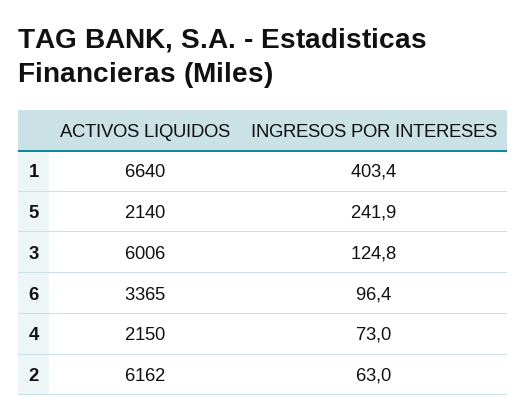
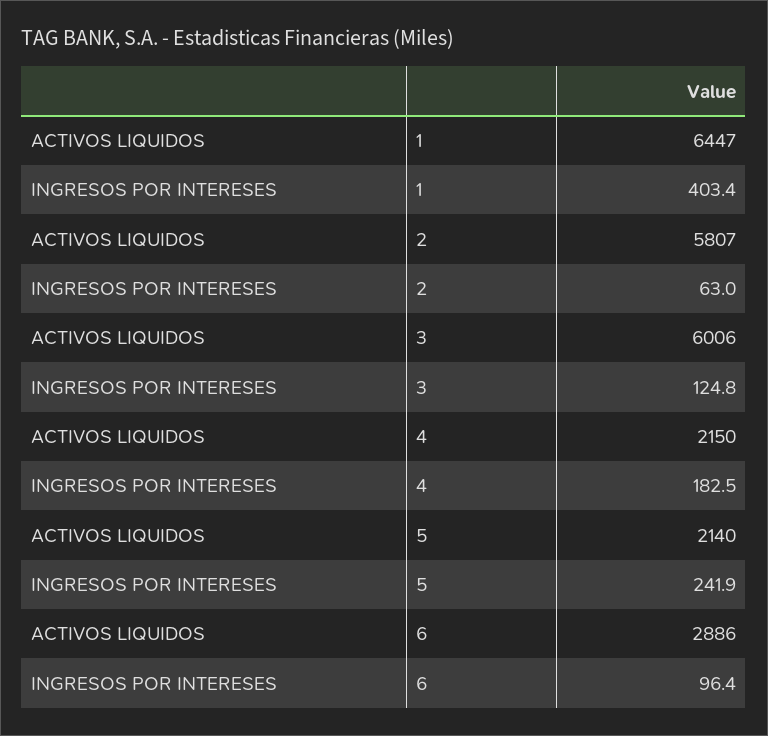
  {
    "ACTIVOS LIQUIDOS": {
-     "1": 6640,
+     "1": 6447,
      "5": 2140,
      "3": 6006,
-     "6": 3365,
+     "6": 2886,
      "4": 2150,
-     "2": 6162
+     "2": 5807
    },
    "INGRESOS POR INTERESES": {
      "1": 403.4,
      "5": 241.9,
      "3": 124.8,
      "6": 96.4,
-     "4": 73,
+     "4": 182.5,
      "2": 63
    }
  }

